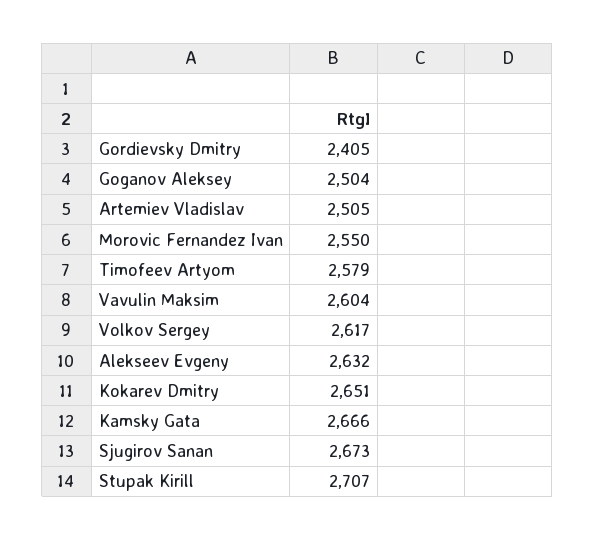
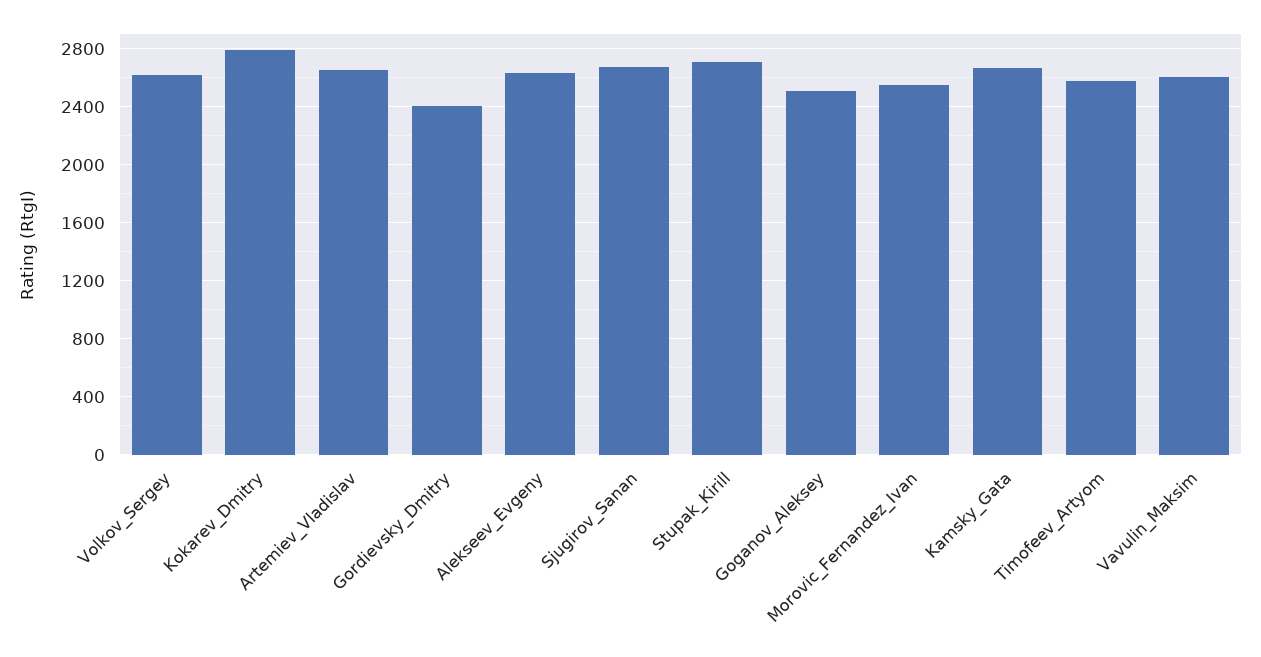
  {
    "Gordievsky Dmitry": 2405,
    "Goganov Aleksey": 2504,
-   "Artemiev Vladislav": 2505,
+   "Artemiev Vladislav": 2650,
    "Morovic Fernandez Ivan": 2550,
    "Timofeev Artyom": 2579,
    "Vavulin Maksim": 2604,
    "Volkov Sergey": 2617,
    "Alekseev Evgeny": 2632,
-   "Kokarev Dmitry": 2651,
+   "Kokarev Dmitry": 2800,
    "Kamsky Gata": 2666,
    "Sjugirov Sanan": 2673,
    "Stupak Kirill": 2707
  }

